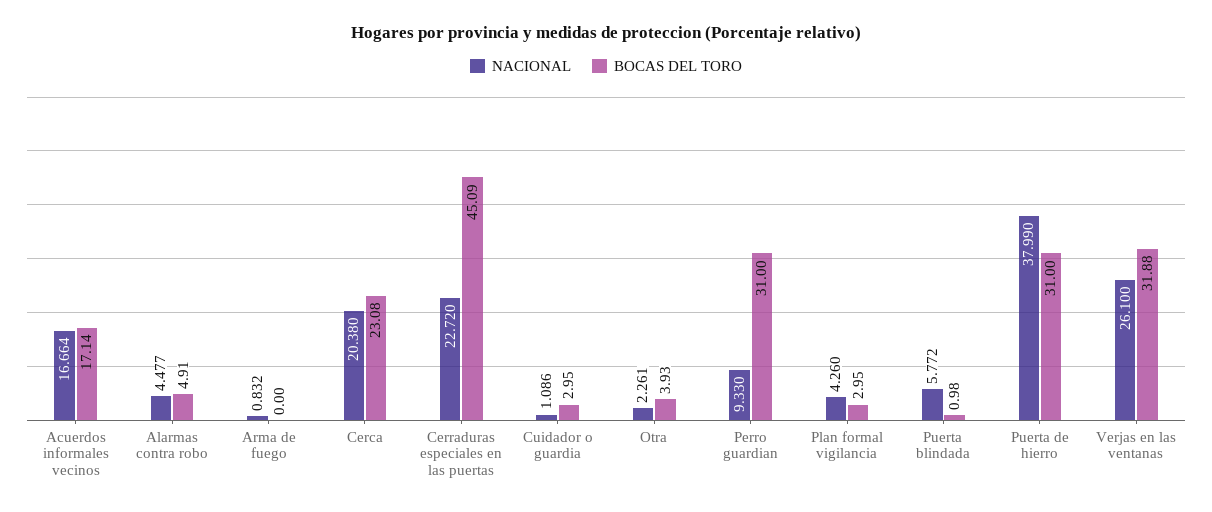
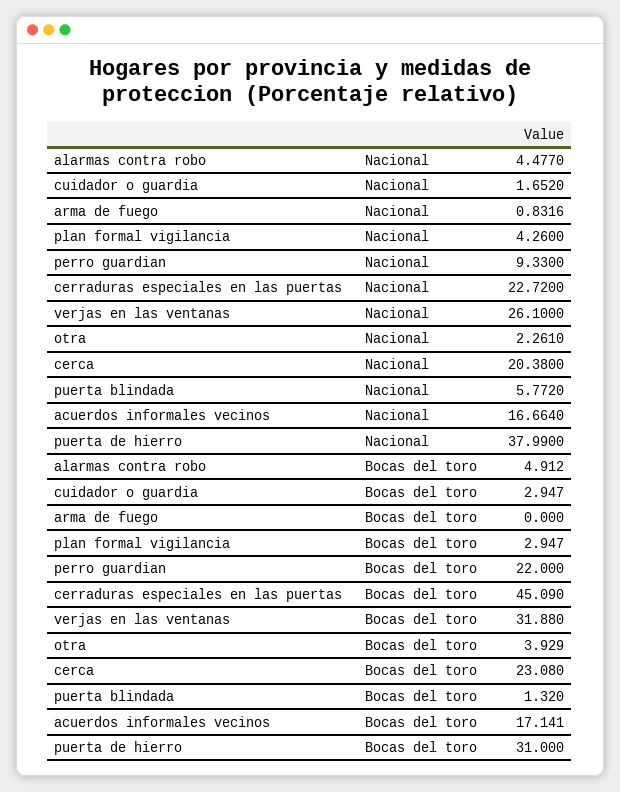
  {
    "NACIONAL": {
      "Acuerdos informales vecinos": 16.664,
      "Alarmas contra robo": 4.477,
      "Arma de fuego": 0.8316,
      "Cerca": 20.38,
      "Cerraduras especiales en las puertas": 22.72,
-     "Cuidador o guardia": 1.086,
+     "Cuidador o guardia": 1.652,
      "Otra": 2.261,
      "Perro guardian": 9.33,
      "Plan formal vigilancia": 4.26,
      "Puerta blindada": 5.772,
      "Puerta de hierro": 37.99,
      "Verjas en las ventanas": 26.1
    },
    "BOCAS DEL TORO": {
      "Acuerdos informales vecinos": 17.141,
      "Alarmas contra robo": 4.912,
      "Arma de fuego": 0,
      "Cerca": 23.08,
      "Cerraduras especiales en las puertas": 45.09,
      "Cuidador o guardia": 2.947,
      "Otra": 3.929,
-     "Perro guardian": 31,
+     "Perro guardian": 22,
      "Plan formal vigilancia": 2.947,
-     "Puerta blindada": 0.98,
+     "Puerta blindada": 1.32,
      "Puerta de hierro": 31,
      "Verjas en las ventanas": 31.88
    }
  }

